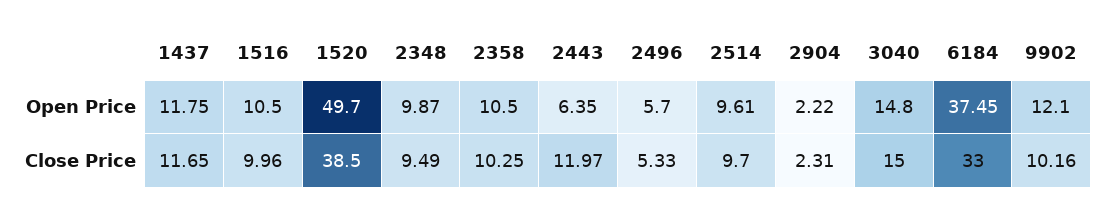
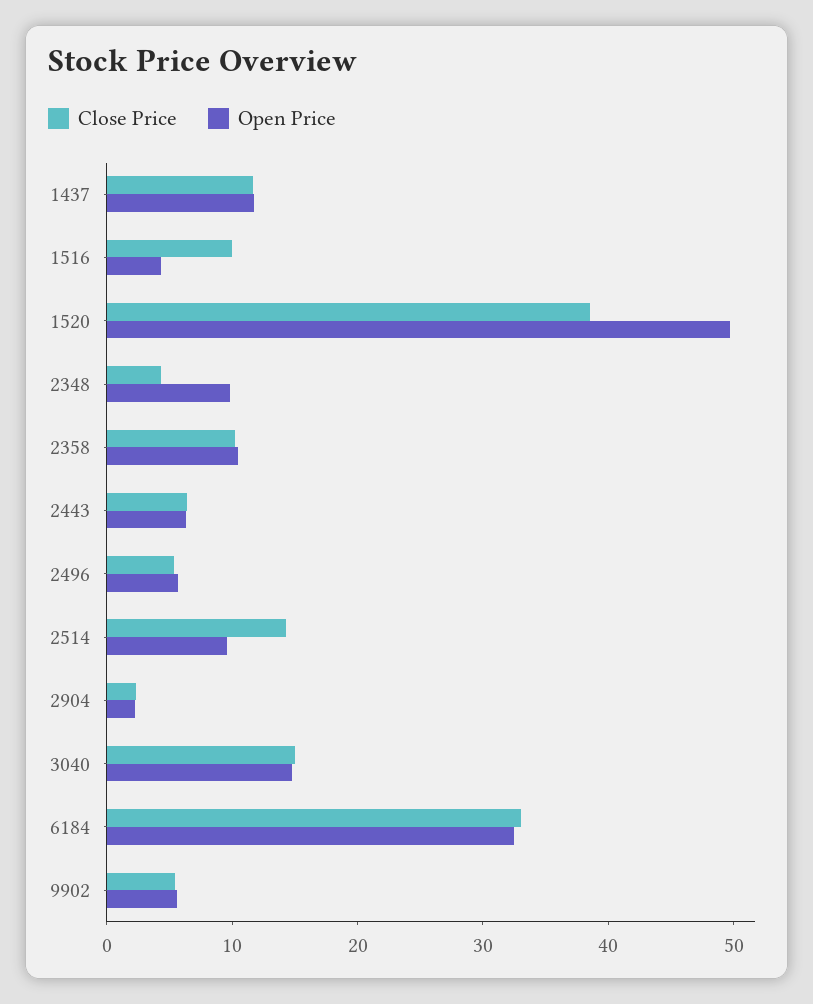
  {
    "Open Price": {
      "1437": 11.75,
-     "1516": 10.5,
+     "1516": 4,
      "1520": 49.7,
      "2348": 9.87,
      "2358": 10.5,
      "2443": 6.35,
      "2496": 5.7,
      "2514": 9.61,
      "2904": 2.22,
      "3040": 14.8,
-     "6184": 37.45,
+     "6184": 32,
-     "9902": 12.1
+     "9902": 6
    },
    "Close Price": {
      "1437": 11.65,
      "1516": 9.96,
      "1520": 38.5,
-     "2348": 9.49,
+     "2348": 4,
      "2358": 10.25,
-     "2443": 11.97,
+     "2443": 6,
      "2496": 5.33,
-     "2514": 9.7,
+     "2514": 14,
      "2904": 2.31,
      "3040": 15,
      "6184": 33,
-     "9902": 10.16
+     "9902": 6
    }
  }

